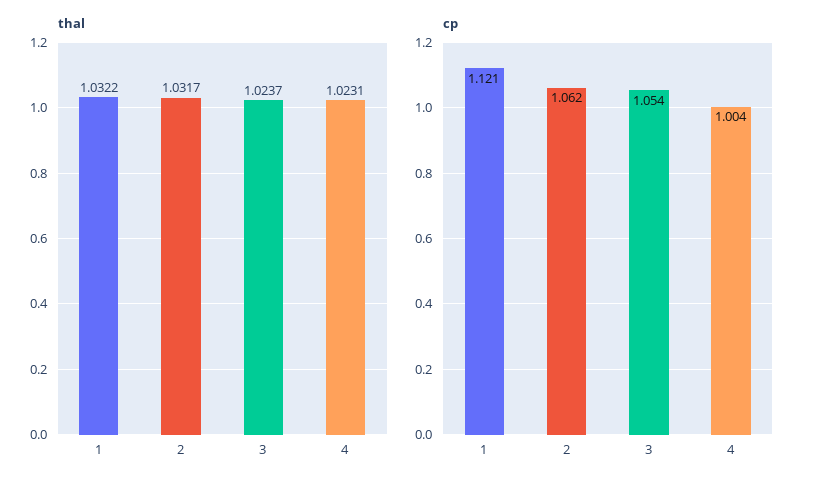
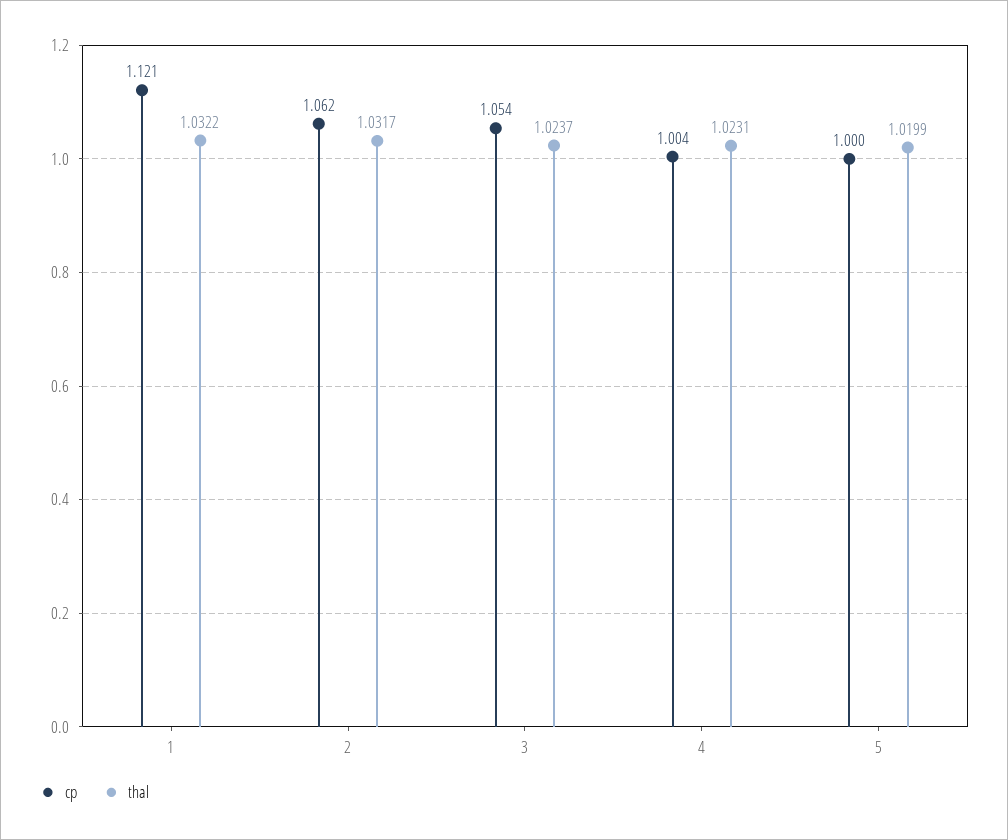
  {
    "thal": {
      "1": 1.0322,
      "2": 1.0317,
      "3": 1.0237,
-     "4": 1.0231
+     "4": 1.0231,
+     "5": 1.0199
    },
    "cp": {
      "1": 1.121,
      "2": 1.062,
      "3": 1.054,
-     "4": 1.004
+     "4": 1.004,
+     "5": 1
    }
  }

